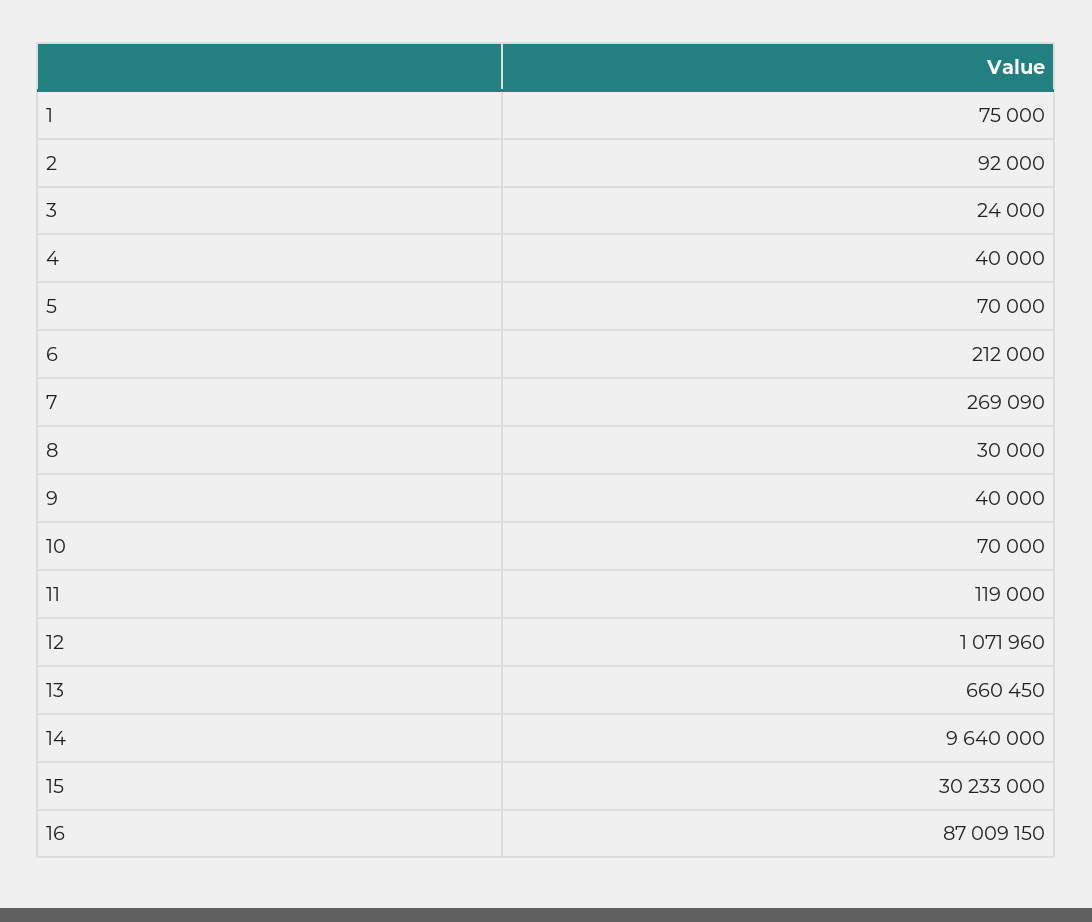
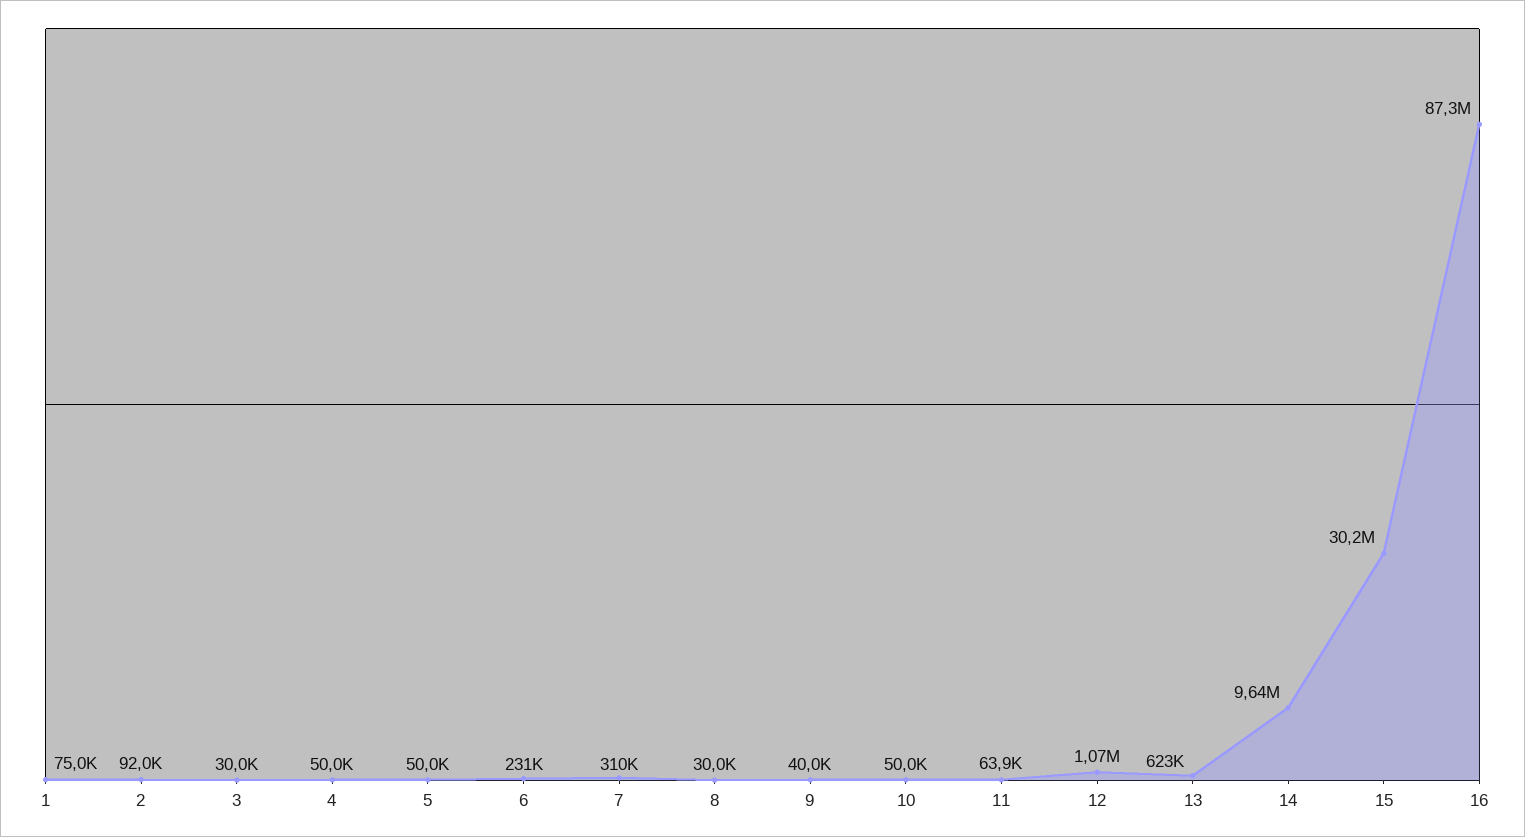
  {
    "1": 75000,
    "2": 92000,
-   "3": 24000,
+   "3": 30000,
-   "4": 40000,
+   "4": 50000,
-   "5": 70000,
+   "5": 50000,
-   "6": 212000,
+   "6": 231000,
-   "7": 269090,
+   "7": 310000,
    "8": 30000,
    "9": 40000,
-   "10": 70000,
+   "10": 50000,
-   "11": 119000,
+   "11": 63900,
    "12": 1071960,
-   "13": 660450,
+   "13": 623000,
    "14": 9640000,
    "15": 30233000,
-   "16": 87009150
+   "16": 87300000
  }

